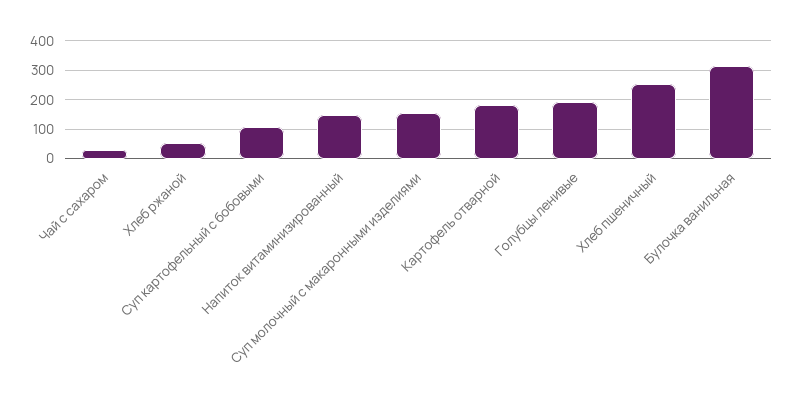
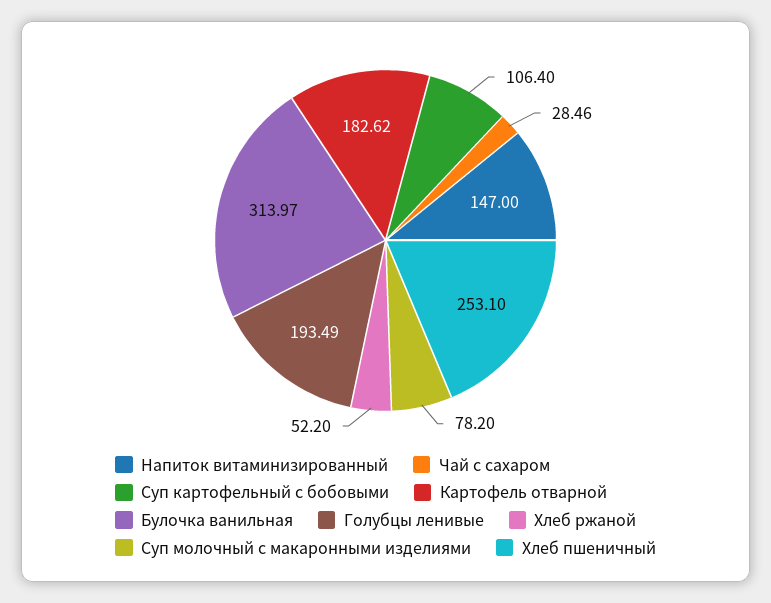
  {
    "Чай с сахаром": 28.46,
    "Хлеб ржаной": 52.2,
    "Суп картофельный с бобовыми": 106.4,
    "Напиток витаминизированный": 147,
-   "Суп молочный с макаронными изделиями": 150,
+   "Суп молочный с макаронными изделиями": 78.2,
    "Картофель отварной": 182.62,
    "Голубцы ленивые": 193.49,
    "Хлеб пшеничный": 253.1,
    "Булочка ванильная": 313.97
  }

